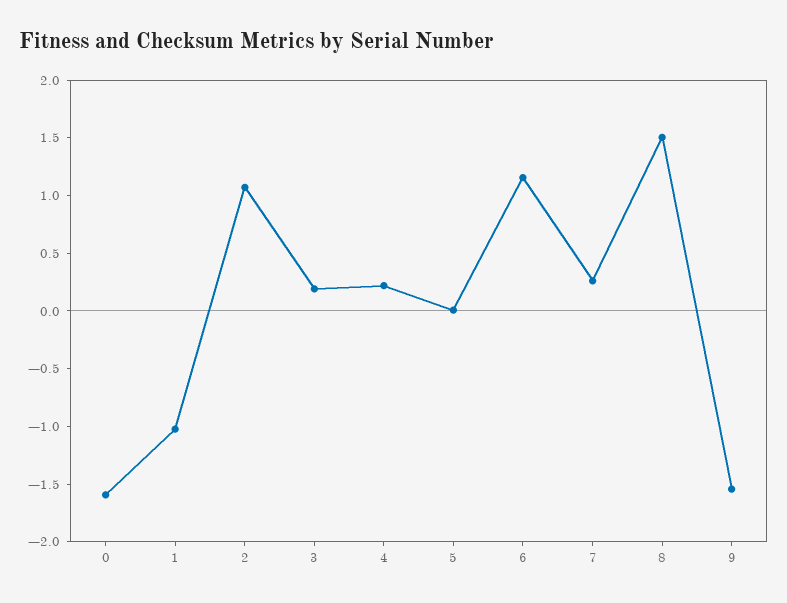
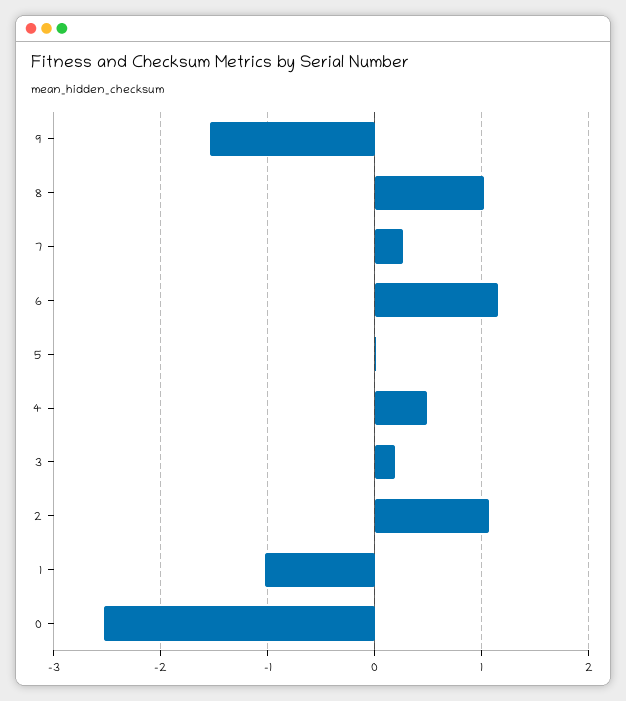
  {
-   "0": -1.6,
+   "0": -2.5,
    "1": -1,
    "2": 1.1,
    "3": 0.2,
-   "4": 0.2,
+   "4": 0.5,
    "5": 0,
    "6": 1.2,
    "7": 0.3,
-   "8": 1.5,
+   "8": 1,
    "9": -1.5
  }

